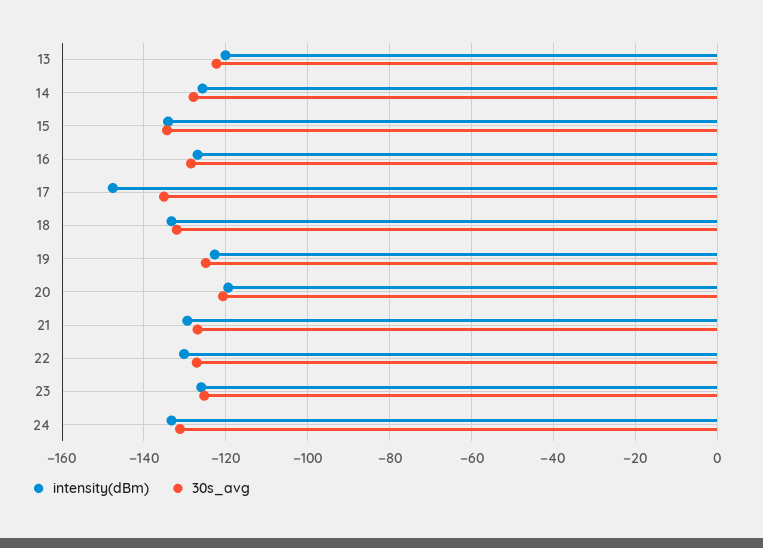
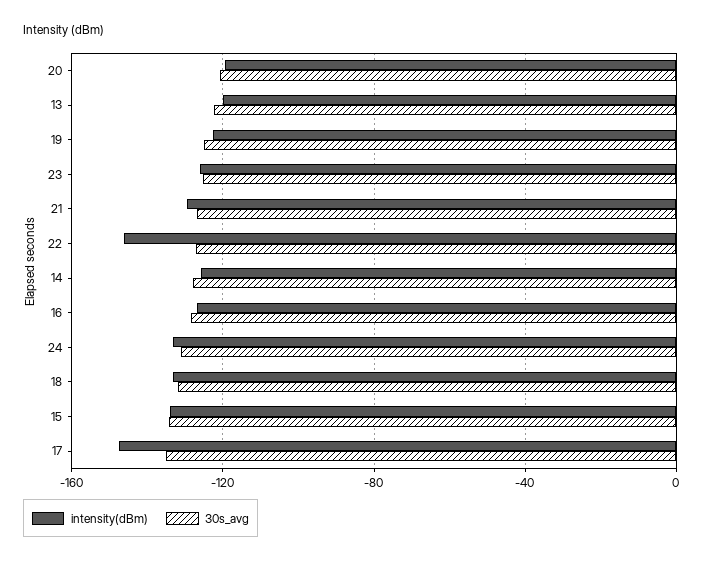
  {
    "intensity(dBm)": {
      "13": -120,
      "14": -126,
      "15": -134,
      "16": -126,
      "17": -148,
      "18": -134,
      "19": -122,
      "20": -120,
      "21": -130,
-     "22": -130,
+     "22": -145,
      "23": -126,
      "24": -134
    },
    "30s_avg": {
      "13": -122,
      "14": -128,
      "15": -134,
      "16": -128,
      "17": -136,
      "18": -132,
      "19": -124,
      "20": -120,
      "21": -126,
      "22": -128,
      "23": -126,
      "24": -132
    }
  }

